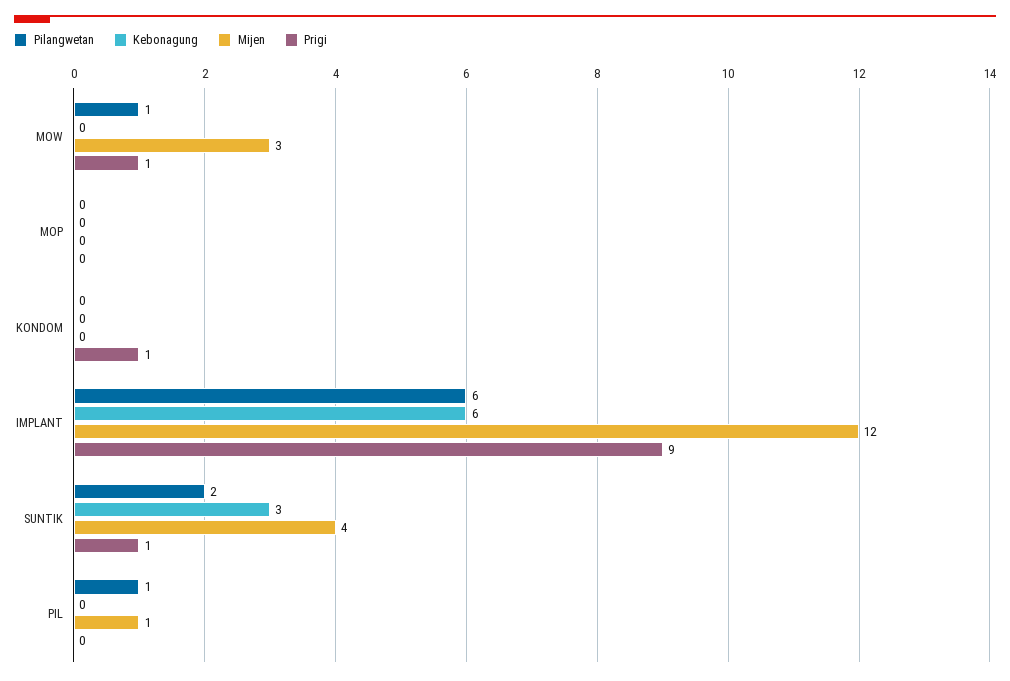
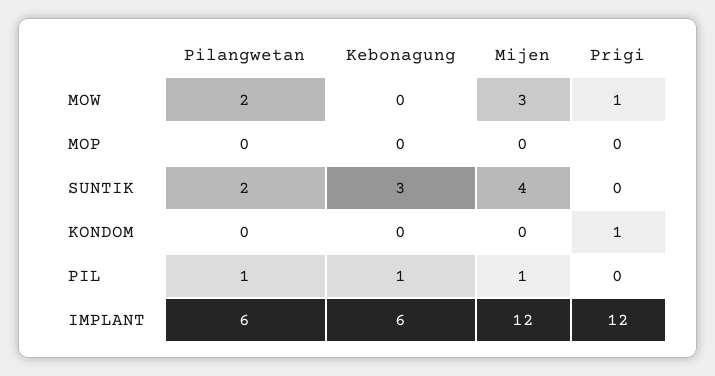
  {
    "Pilangwetan": {
-     "MOW": 1,
+     "MOW": 2,
      "MOP": 0,
      "KONDOM": 0,
      "IMPLANT": 6,
      "SUNTIK": 2,
      "PIL": 1
    },
    "Kebonagung": {
      "MOW": 0,
      "MOP": 0,
      "KONDOM": 0,
      "IMPLANT": 6,
      "SUNTIK": 3,
-     "PIL": 0
+     "PIL": 1
    },
    "Mijen": {
      "MOW": 3,
      "MOP": 0,
      "KONDOM": 0,
      "IMPLANT": 12,
      "SUNTIK": 4,
      "PIL": 1
    },
    "Prigi": {
      "MOW": 1,
      "MOP": 0,
      "KONDOM": 1,
-     "IMPLANT": 9,
+     "IMPLANT": 12,
-     "SUNTIK": 1,
+     "SUNTIK": 0,
      "PIL": 0
    }
  }

